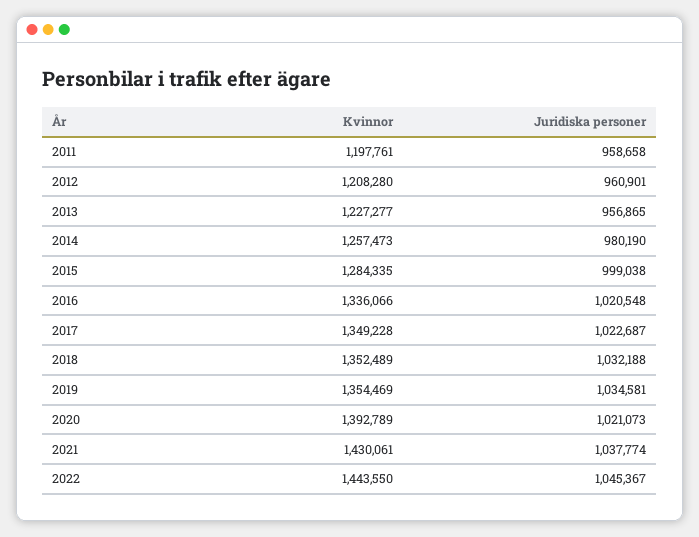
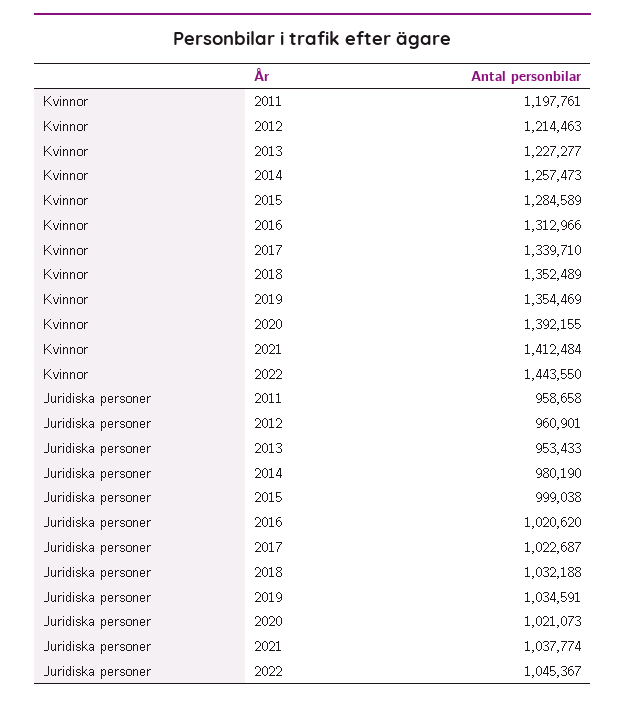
  {
    "Kvinnor": {
      "2011": 1197761,
-     "2012": 1208280,
+     "2012": 1214463,
      "2013": 1227277,
      "2014": 1257473,
-     "2015": 1284335,
+     "2015": 1284589,
-     "2016": 1336066,
+     "2016": 1312966,
-     "2017": 1349228,
+     "2017": 1339710,
      "2018": 1352489,
      "2019": 1354469,
-     "2020": 1392789,
+     "2020": 1392155,
-     "2021": 1430061,
+     "2021": 1412484,
      "2022": 1443550
    },
    "Juridiska personer": {
      "2011": 958658,
      "2012": 960901,
-     "2013": 956865,
+     "2013": 953433,
      "2014": 980190,
      "2015": 999038,
-     "2016": 1020548,
+     "2016": 1020620,
      "2017": 1022687,
      "2018": 1032188,
-     "2019": 1034581,
+     "2019": 1034591,
      "2020": 1021073,
      "2021": 1037774,
      "2022": 1045367
    }
  }

